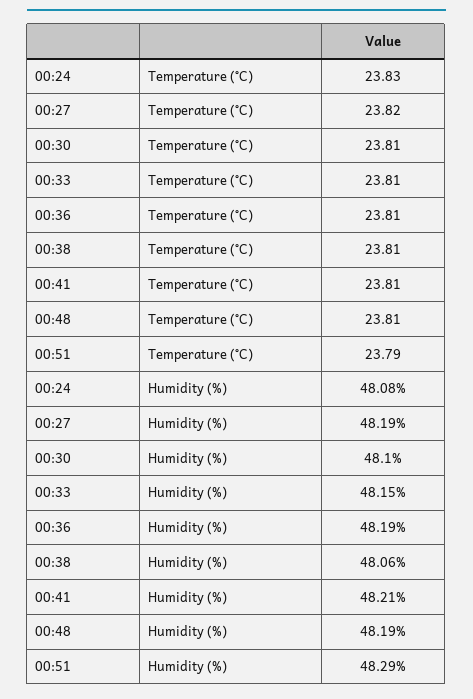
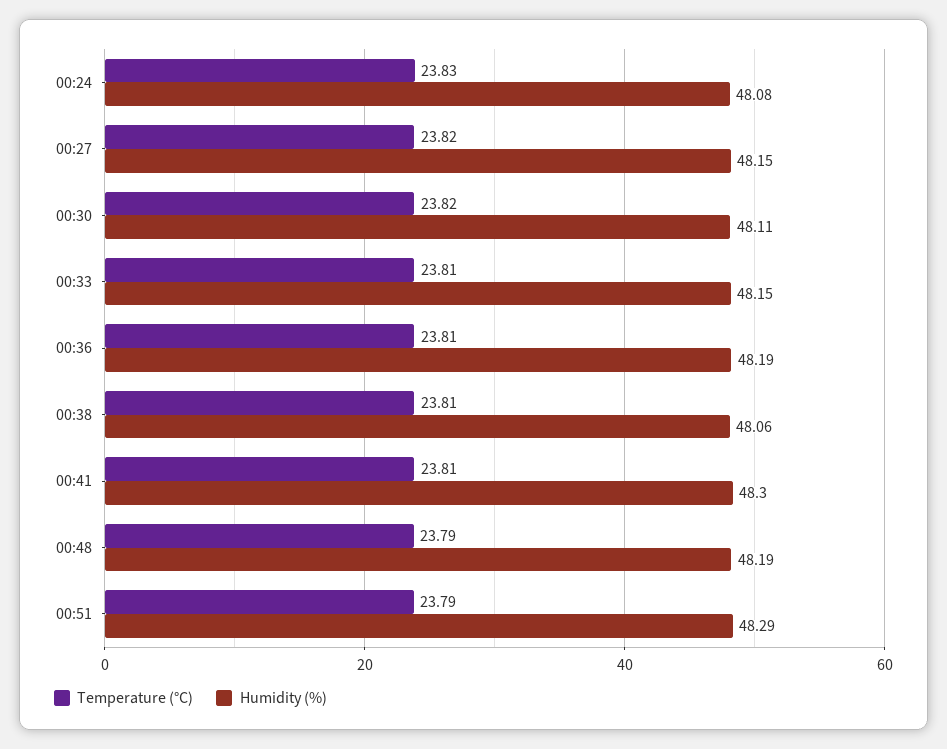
  {
    "Temperature (°C)": {
      "00:24": 23.83,
      "00:27": 23.82,
-     "00:30": 23.81,
+     "00:30": 23.82,
      "00:33": 23.81,
      "00:36": 23.81,
      "00:38": 23.81,
      "00:41": 23.81,
-     "00:48": 23.81,
+     "00:48": 23.79,
      "00:51": 23.79
    },
    "Humidity (%)": {
      "00:24": 48.08,
-     "00:27": 48.19,
+     "00:27": 48.15,
-     "00:30": 48.1,
+     "00:30": 48.11,
      "00:33": 48.15,
      "00:36": 48.19,
      "00:38": 48.06,
-     "00:41": 48.21,
+     "00:41": 48.3,
      "00:48": 48.19,
      "00:51": 48.29
    }
  }

